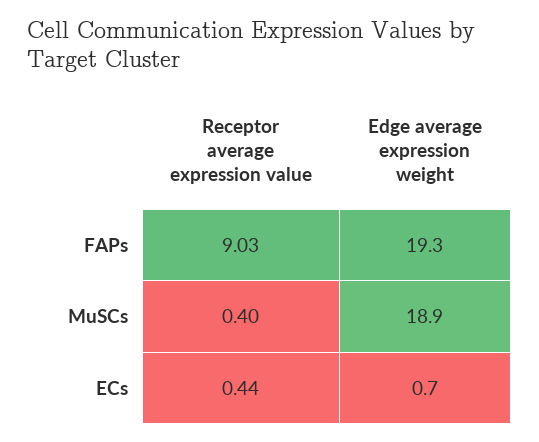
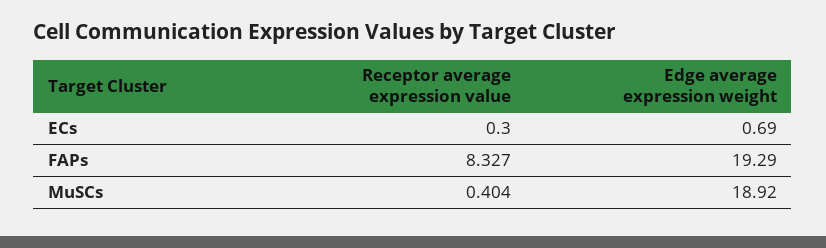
  {
    "Receptor average expression value": {
-     "FAPs": 9.03,
+     "FAPs": 8.327,
      "MuSCs": 0.404,
-     "ECs": 0.44
+     "ECs": 0.3
    },
    "Edge average expression weight": {
      "FAPs": 19.29,
      "MuSCs": 18.92,
      "ECs": 0.69
    }
  }

